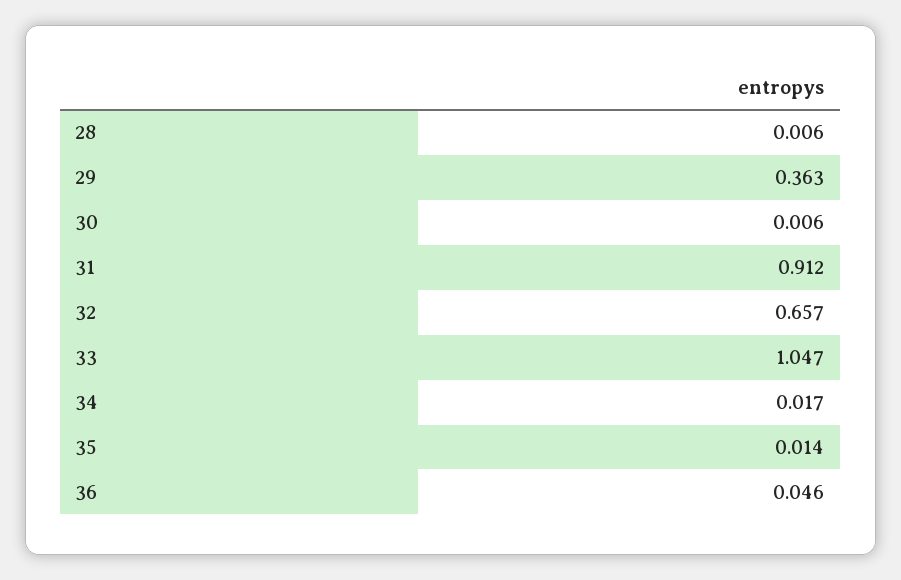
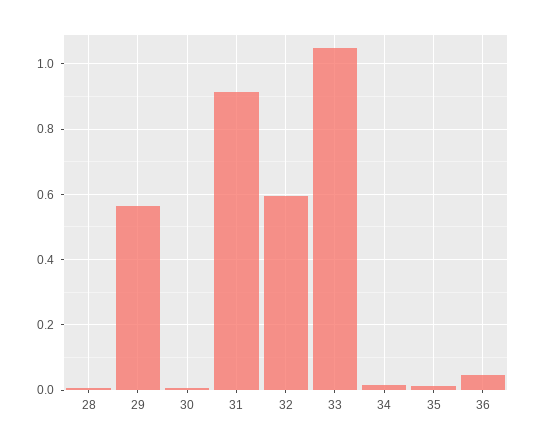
  {
    "28": 0.006,
-   "29": 0.363,
+   "29": 0.56,
    "30": 0.006,
    "31": 0.912,
-   "32": 0.657,
+   "32": 0.6,
    "33": 1.047,
    "34": 0.017,
    "35": 0.014,
    "36": 0.046
  }

